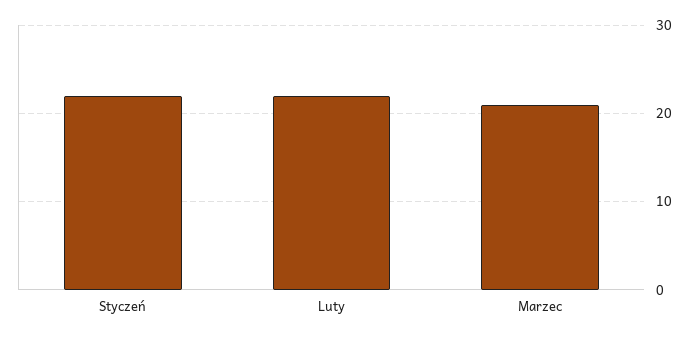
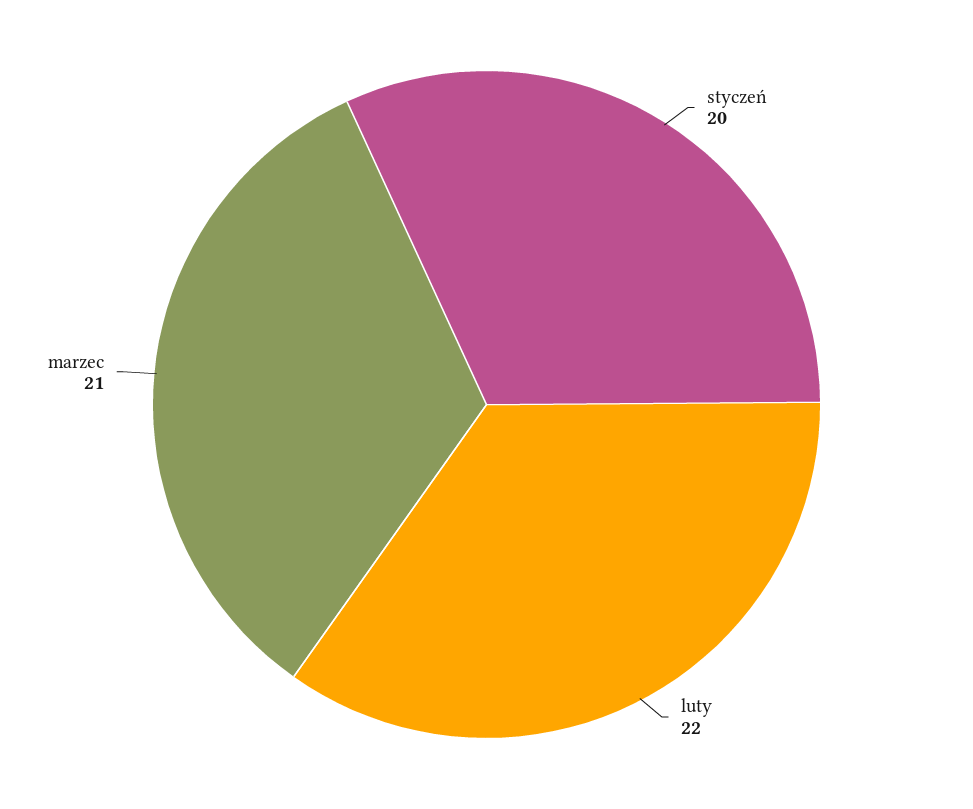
  {
-   "Styczeń": 22,
+   "Styczeń": 20,
    "Luty": 22,
    "Marzec": 21
  }

